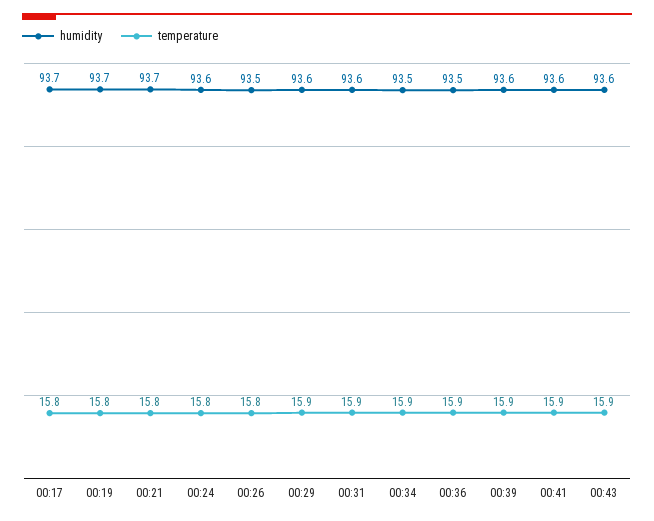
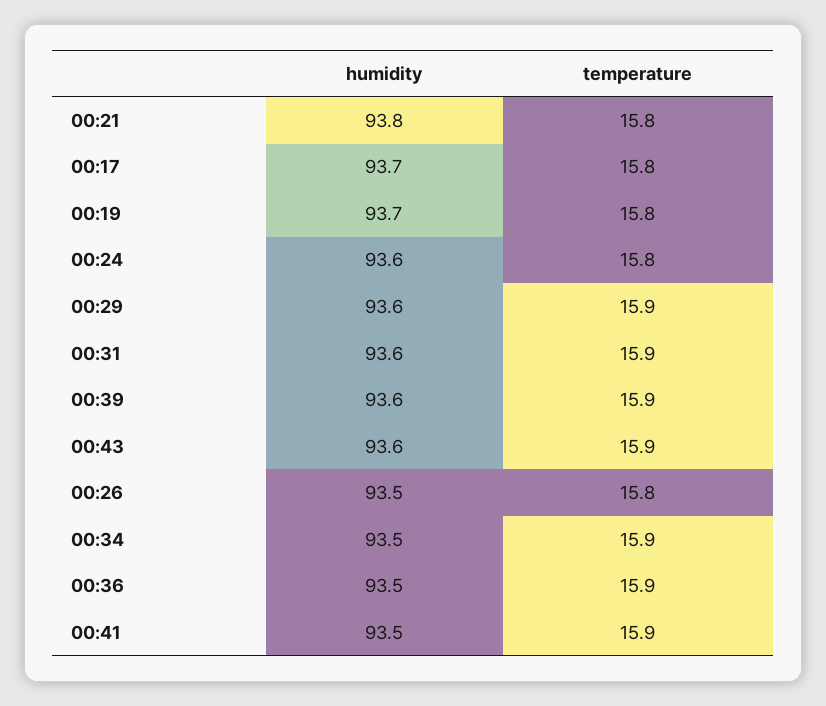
  {
    "humidity": {
      "00:17": 93.7,
      "00:19": 93.7,
-     "00:21": 93.7,
+     "00:21": 93.8,
      "00:24": 93.6,
      "00:26": 93.5,
      "00:29": 93.6,
      "00:31": 93.6,
      "00:34": 93.5,
      "00:36": 93.5,
      "00:39": 93.6,
-     "00:41": 93.6,
+     "00:41": 93.5,
      "00:43": 93.6
    },
    "temperature": {
      "00:17": 15.8,
      "00:19": 15.8,
      "00:21": 15.8,
      "00:24": 15.8,
      "00:26": 15.8,
      "00:29": 15.9,
      "00:31": 15.9,
      "00:34": 15.9,
      "00:36": 15.9,
      "00:39": 15.9,
      "00:41": 15.9,
      "00:43": 15.9
    }
  }

